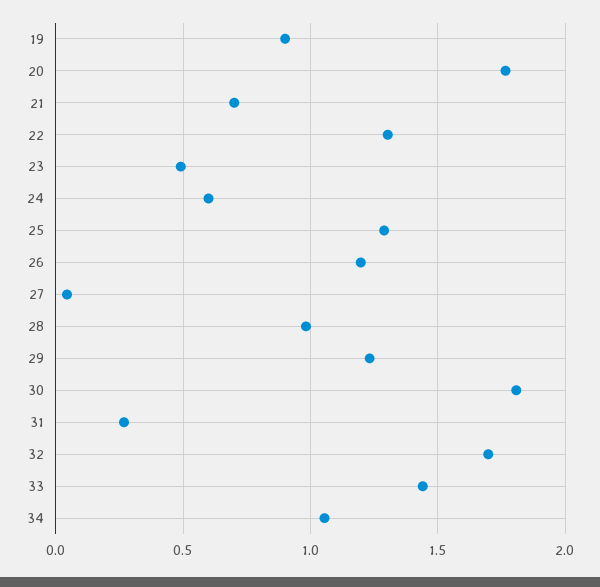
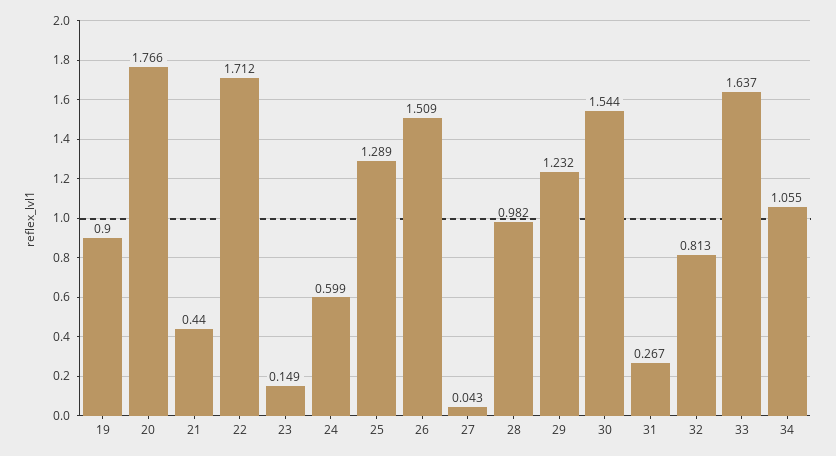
  {
    "19": 0.9,
    "20": 1.766,
-   "21": 0.7,
+   "21": 0.44,
-   "22": 1.3,
+   "22": 1.712,
-   "23": 0.5,
+   "23": 0.149,
    "24": 0.599,
    "25": 1.289,
-   "26": 1.2,
+   "26": 1.509,
    "27": 0.043,
    "28": 0.982,
    "29": 1.232,
-   "30": 1.8,
+   "30": 1.544,
    "31": 0.267,
-   "32": 1.7,
+   "32": 0.813,
-   "33": 1.45,
+   "33": 1.637,
    "34": 1.055
  }

